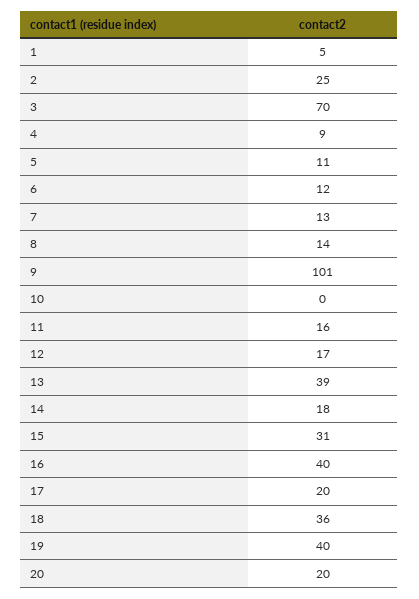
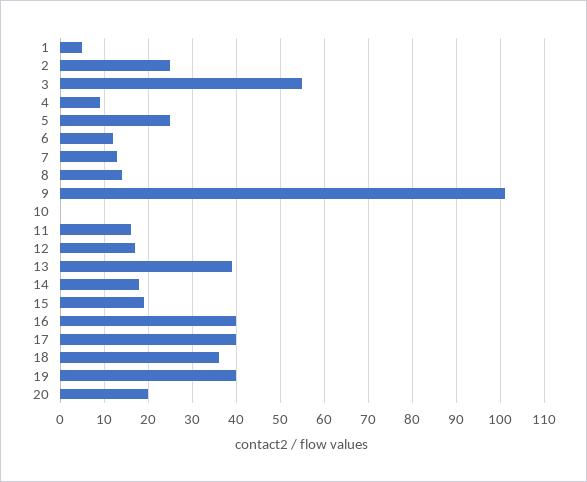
  {
    "1": 5,
    "2": 25,
-   "3": 70,
+   "3": 55,
    "4": 9,
-   "5": 11,
+   "5": 25,
    "6": 12,
    "7": 13,
    "8": 14,
    "9": 101,
    "10": 0,
    "11": 16,
    "12": 17,
    "13": 39,
    "14": 18,
-   "15": 31,
+   "15": 20,
    "16": 40,
-   "17": 20,
+   "17": 40,
    "18": 36,
    "19": 40,
    "20": 20
  }

